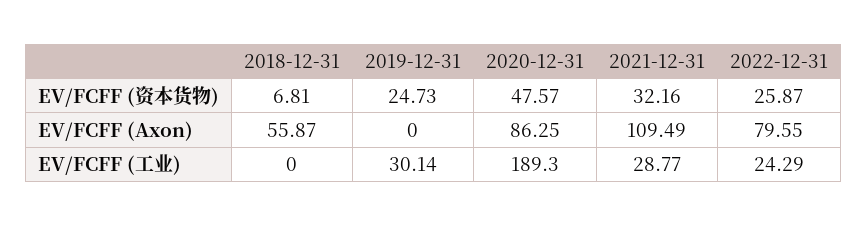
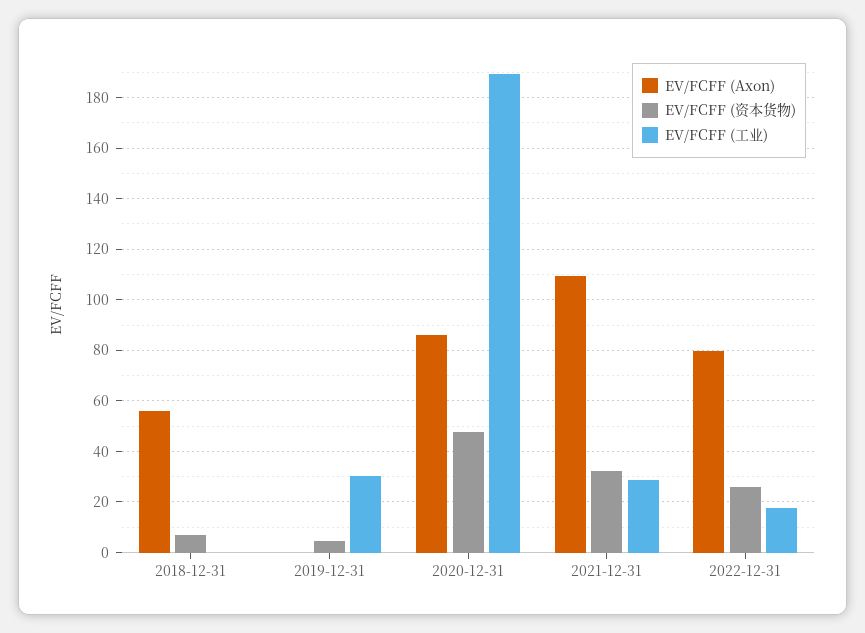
  {
    "EV/FCFF (资本货物)": {
      "2018-12-31": 6.81,
-     "2019-12-31": 24.73,
+     "2019-12-31": 5,
      "2020-12-31": 47.57,
      "2021-12-31": 32.16,
      "2022-12-31": 25.87
    },
    "EV/FCFF (Axon)": {
      "2018-12-31": 55.87,
      "2019-12-31": 0,
      "2020-12-31": 86.25,
      "2021-12-31": 109.49,
      "2022-12-31": 79.55
    },
    "EV/FCFF (工业)": {
      "2018-12-31": 0,
      "2019-12-31": 30.14,
      "2020-12-31": 189.3,
      "2021-12-31": 28.77,
-     "2022-12-31": 24.29
+     "2022-12-31": 17.5
    }
  }

